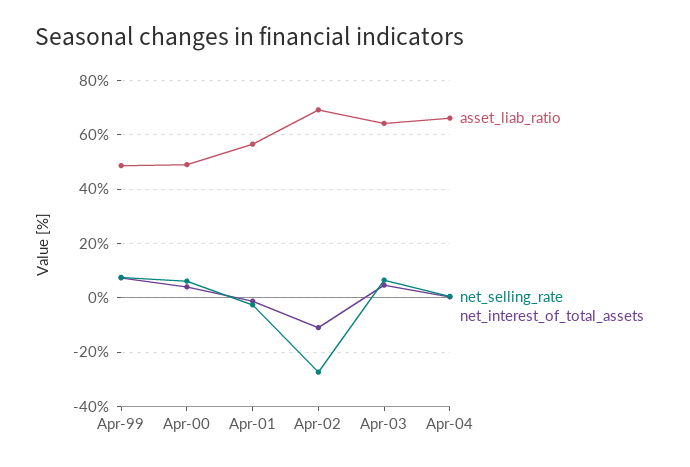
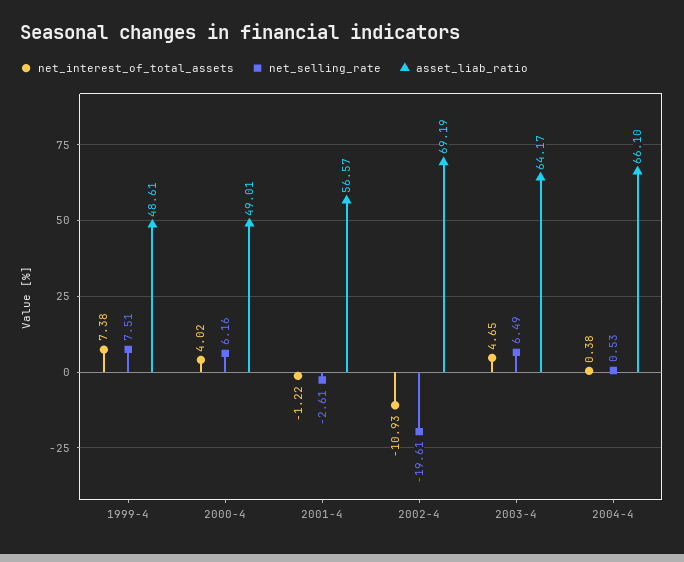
  {
    "asset_liab_ratio": {
      "Apr-99": 48.61,
      "Apr-00": 49.01,
      "Apr-01": 56.57,
      "Apr-02": 69.19,
      "Apr-03": 64.17,
      "Apr-04": 66.1
    },
    "net_selling_rate": {
      "Apr-99": 7.51,
      "Apr-00": 6.16,
      "Apr-01": -2.61,
-     "Apr-02": -27.5,
+     "Apr-02": -19.61,
      "Apr-03": 6.49,
      "Apr-04": 0.53
    },
    "net_interest_of_total_assets": {
      "Apr-99": 7.38,
      "Apr-00": 4.02,
      "Apr-01": -1.22,
      "Apr-02": -10.93,
      "Apr-03": 4.65,
      "Apr-04": 0.38
    }
  }

